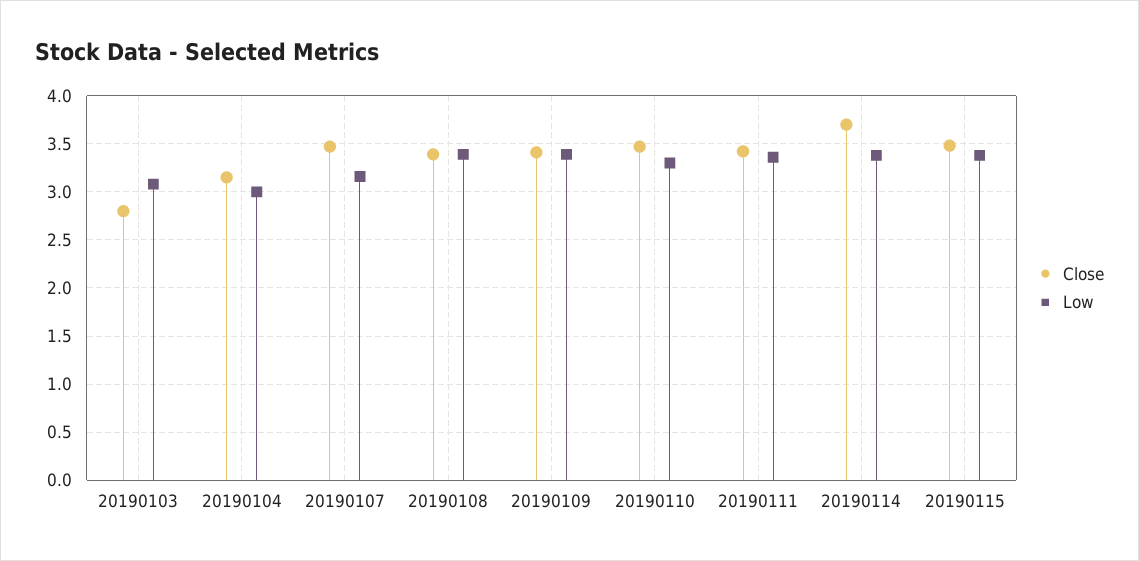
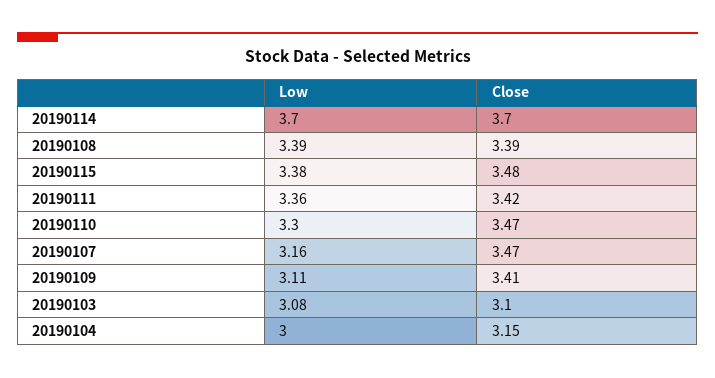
  {
    "Close": {
-     "20190103": 2.8,
+     "20190103": 3.1,
      "20190104": 3.15,
      "20190107": 3.47,
      "20190108": 3.39,
      "20190109": 3.41,
      "20190110": 3.47,
      "20190111": 3.42,
      "20190114": 3.7,
      "20190115": 3.48
    },
    "Low": {
      "20190103": 3.08,
      "20190104": 3,
      "20190107": 3.16,
      "20190108": 3.39,
-     "20190109": 3.4,
+     "20190109": 3.11,
      "20190110": 3.3,
      "20190111": 3.36,
-     "20190114": 3.4,
+     "20190114": 3.7,
      "20190115": 3.38
    }
  }

